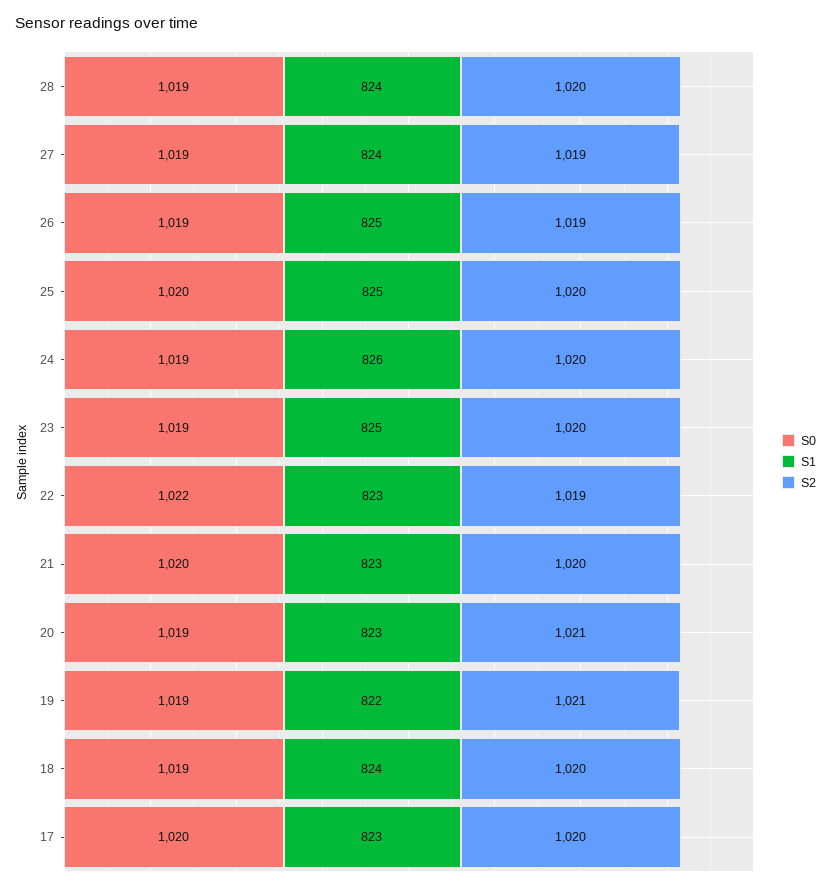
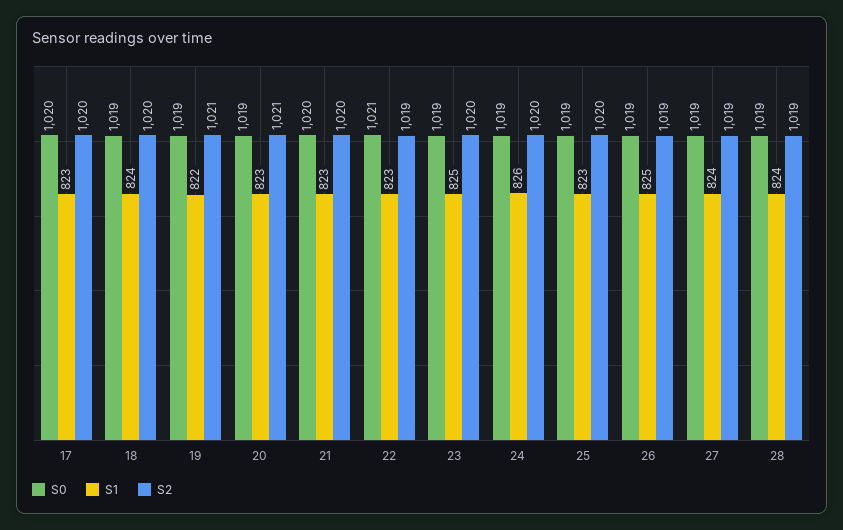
  {
    "S0": {
      "28": 1019,
      "27": 1019,
      "26": 1019,
-     "25": 1020,
+     "25": 1019,
      "24": 1019,
      "23": 1019,
-     "22": 1022,
+     "22": 1021,
      "21": 1020,
      "20": 1019,
      "19": 1019,
      "18": 1019,
      "17": 1020
    },
    "S1": {
      "28": 824,
      "27": 824,
      "26": 825,
-     "25": 825,
+     "25": 823,
      "24": 826,
      "23": 825,
      "22": 823,
      "21": 823,
      "20": 823,
      "19": 822,
      "18": 824,
      "17": 823
    },
    "S2": {
-     "28": 1020,
+     "28": 1019,
      "27": 1019,
      "26": 1019,
      "25": 1020,
      "24": 1020,
      "23": 1020,
      "22": 1019,
      "21": 1020,
      "20": 1021,
      "19": 1021,
      "18": 1020,
      "17": 1020
    }
  }

